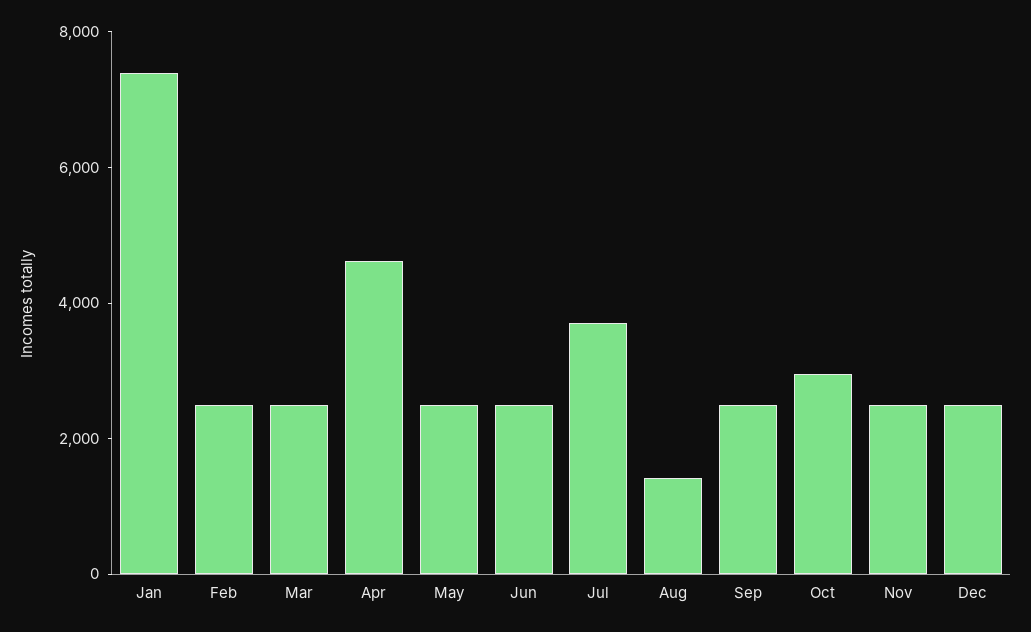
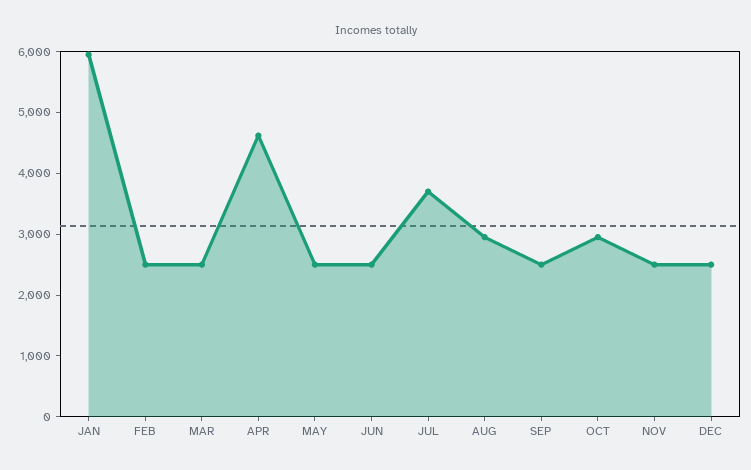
  {
-   "Jan": 7500,
+   "Jan": 6000,
    "Feb": 2600,
    "Mar": 2600,
    "Apr": 4600,
    "May": 2600,
    "Jun": 2600,
    "Jul": 3800,
-   "Aug": 1500,
+   "Aug": 3000,
    "Sep": 2600,
    "Oct": 3000,
    "Nov": 2600,
    "Dec": 2600
  }

